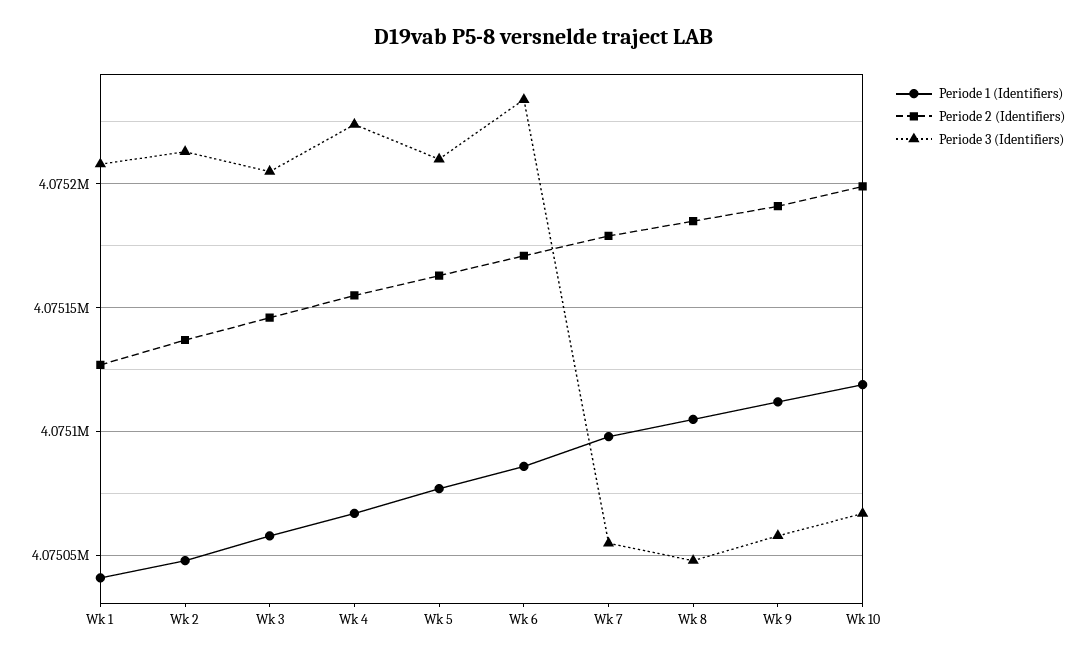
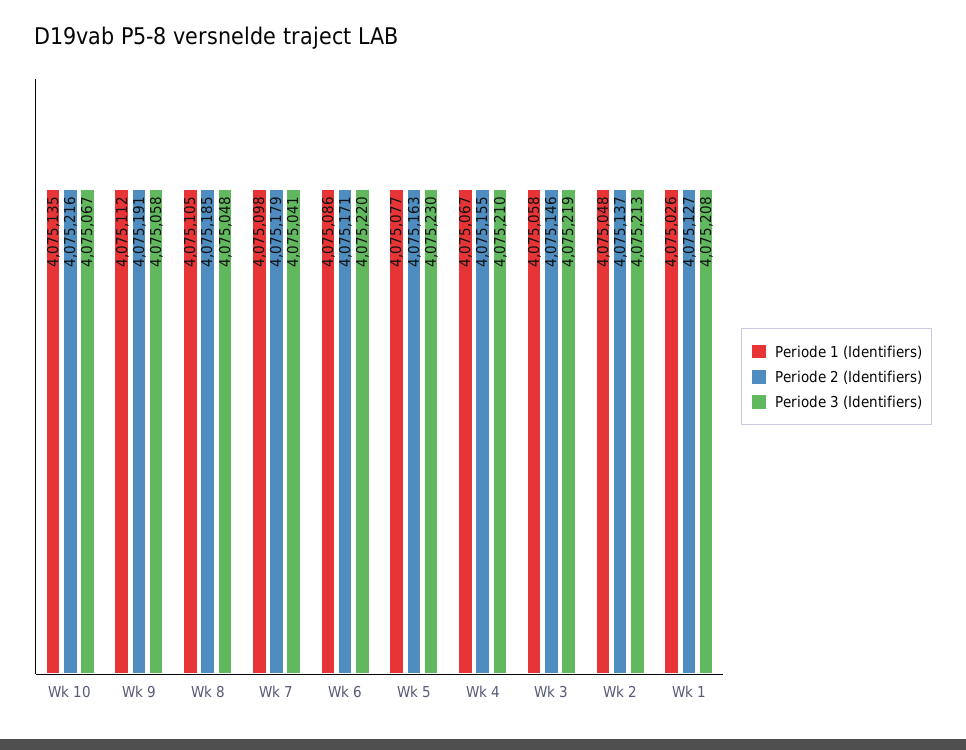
  {
    "Periode 1 (Identifiers)": {
-     "Wk 1": 4075040,
+     "Wk 1": 4075026,
      "Wk 2": 4075048,
      "Wk 3": 4075058,
      "Wk 4": 4075067,
      "Wk 5": 4075077,
      "Wk 6": 4075086,
      "Wk 7": 4075098,
      "Wk 8": 4075105,
      "Wk 9": 4075112,
-     "Wk 10": 4075120
+     "Wk 10": 4075135
    },
    "Periode 2 (Identifiers)": {
      "Wk 1": 4075127,
      "Wk 2": 4075137,
      "Wk 3": 4075146,
      "Wk 4": 4075155,
      "Wk 5": 4075163,
      "Wk 6": 4075171,
      "Wk 7": 4075179,
      "Wk 8": 4075185,
      "Wk 9": 4075191,
-     "Wk 10": 4075200
+     "Wk 10": 4075216
    },
    "Periode 3 (Identifiers)": {
      "Wk 1": 4075208,
      "Wk 2": 4075213,
-     "Wk 3": 4075205,
+     "Wk 3": 4075219,
-     "Wk 4": 4075225,
+     "Wk 4": 4075210,
-     "Wk 5": 4075210,
+     "Wk 5": 4075230,
-     "Wk 6": 4075235,
+     "Wk 6": 4075220,
-     "Wk 7": 4075055,
+     "Wk 7": 4075041,
      "Wk 8": 4075048,
      "Wk 9": 4075058,
      "Wk 10": 4075067
    }
  }

